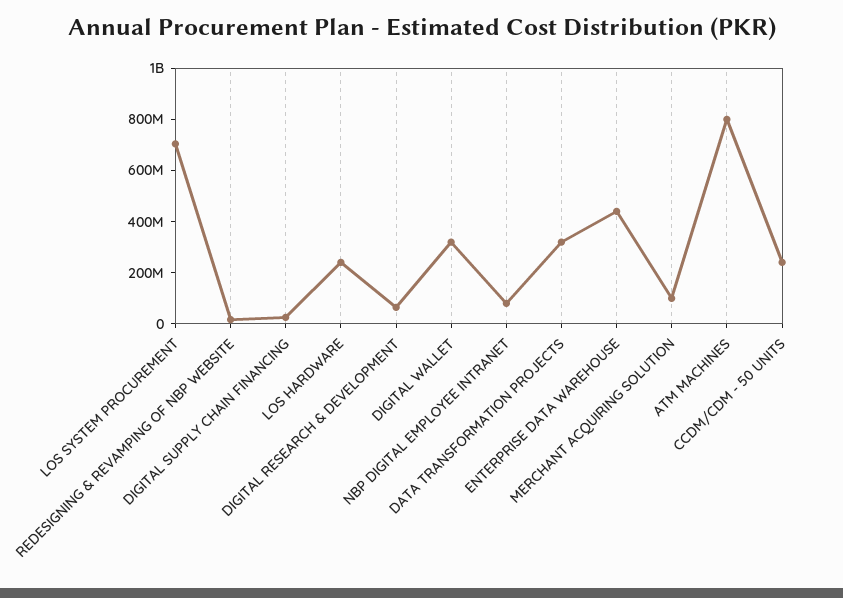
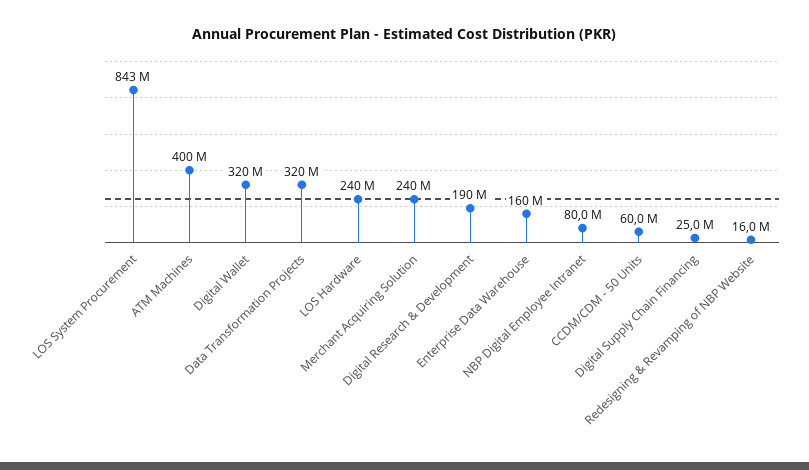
  {
-   "LOS SYSTEM PROCUREMENT": 700000000,
+   "LOS SYSTEM PROCUREMENT": 843000000,
    "REDESIGNING & REVAMPING OF NBP WEBSITE": 16000000,
    "DIGITAL SUPPLY CHAIN FINANCING": 25000000,
    "LOS HARDWARE": 240000000,
-   "DIGITAL RESEARCH & DEVELOPMENT": 50000000,
+   "DIGITAL RESEARCH & DEVELOPMENT": 190000000,
    "DIGITAL WALLET": 320000000,
    "NBP DIGITAL EMPLOYEE INTRANET": 80000000,
    "DATA TRANSFORMATION PROJECTS": 320000000,
-   "ENTERPRISE DATA WAREHOUSE": 450000000,
+   "ENTERPRISE DATA WAREHOUSE": 160000000,
-   "MERCHANT ACQUIRING SOLUTION": 100000000,
+   "MERCHANT ACQUIRING SOLUTION": 240000000,
-   "ATM MACHINES": 800000000,
+   "ATM MACHINES": 400000000,
-   "CCDM/CDM - 50 UNITS": 250000000
+   "CCDM/CDM - 50 UNITS": 60000000
  }

